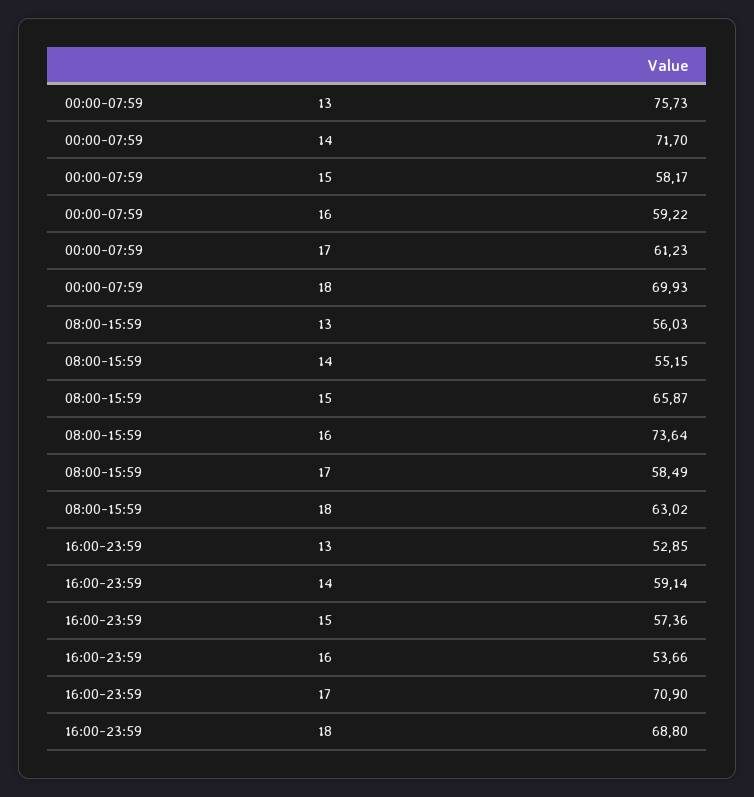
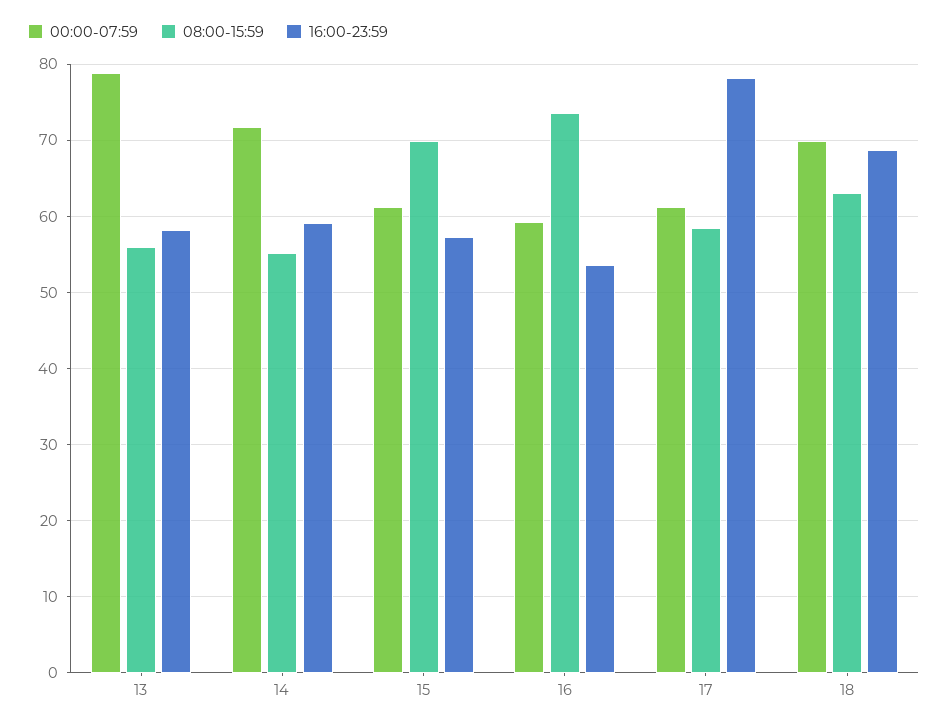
  {
    "00:00-07:59": {
-     "13": 75.73,
+     "13": 79,
      "14": 71.7,
-     "15": 58.17,
+     "15": 61,
      "16": 59.22,
      "17": 61.23,
      "18": 69.93
    },
    "08:00-15:59": {
      "13": 56.03,
      "14": 55.15,
-     "15": 65.87,
+     "15": 70,
      "16": 73.64,
      "17": 58.49,
      "18": 63.02
    },
    "16:00-23:59": {
-     "13": 52.85,
+     "13": 58,
      "14": 59.14,
      "15": 57.36,
      "16": 53.66,
-     "17": 70.9,
+     "17": 78,
      "18": 68.8
    }
  }

